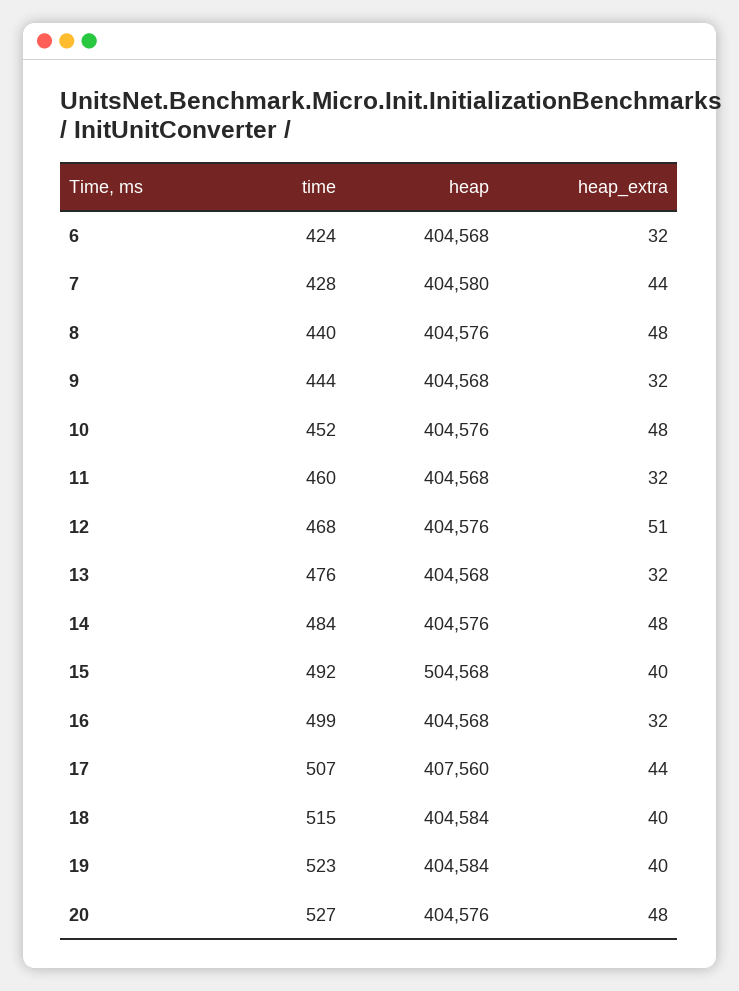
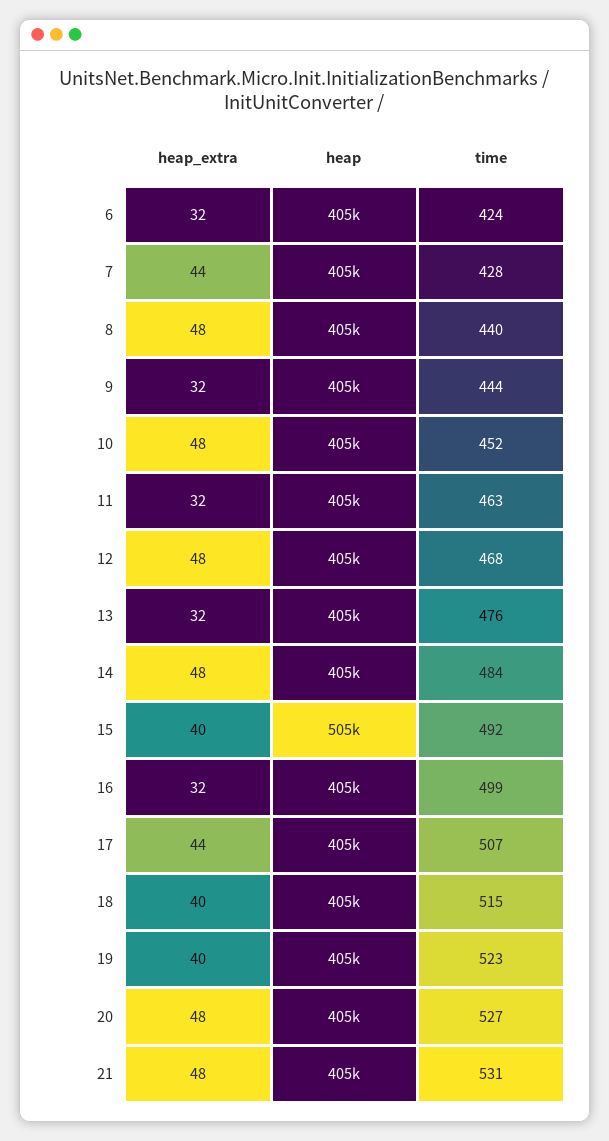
  {
    "time": {
      "6": 424,
      "7": 428,
      "8": 440,
      "9": 444,
      "10": 452,
-     "11": 460,
+     "11": 463,
      "12": 468,
      "13": 476,
      "14": 484,
      "15": 492,
      "16": 499,
      "17": 507,
      "18": 515,
      "19": 523,
-     "20": 527
+     "20": 527,
+     "21": 531
    },
    "heap": {
      "6": 404568,
      "7": 404580,
      "8": 404576,
      "9": 404568,
      "10": 404576,
      "11": 404568,
      "12": 404576,
      "13": 404568,
      "14": 404576,
      "15": 504568,
      "16": 404568,
-     "17": 407560,
+     "17": 405000,
      "18": 404584,
      "19": 404584,
-     "20": 404576
+     "20": 404576,
+     "21": 405000
    },
    "heap_extra": {
      "6": 32,
      "7": 44,
      "8": 48,
      "9": 32,
      "10": 48,
      "11": 32,
-     "12": 51,
+     "12": 48,
      "13": 32,
      "14": 48,
      "15": 40,
      "16": 32,
      "17": 44,
      "18": 40,
      "19": 40,
-     "20": 48
+     "20": 48,
+     "21": 48
    }
  }

